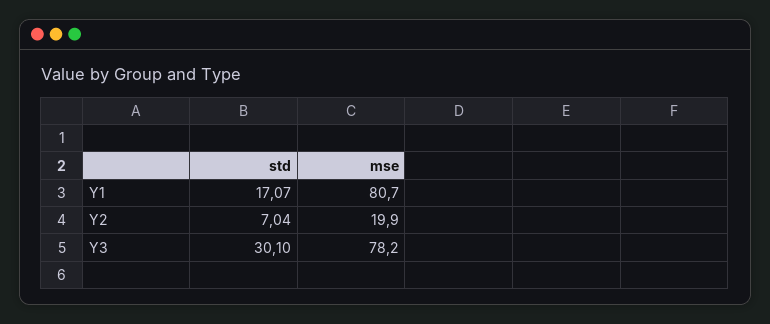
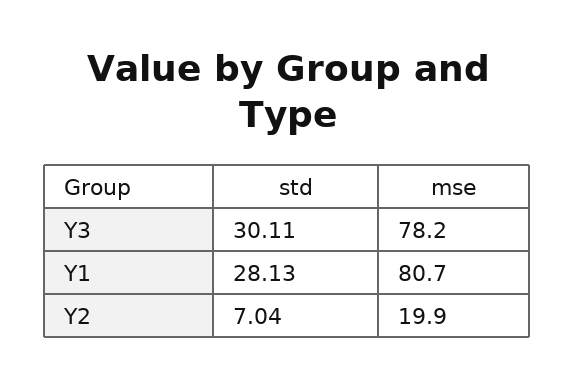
  {
    "std": {
-     "Y1": 17.07,
+     "Y1": 28.13,
      "Y2": 7.04,
-     "Y3": 30.1
+     "Y3": 30.11
    },
    "mse": {
      "Y1": 80.7,
      "Y2": 19.9,
      "Y3": 78.2
    }
  }

